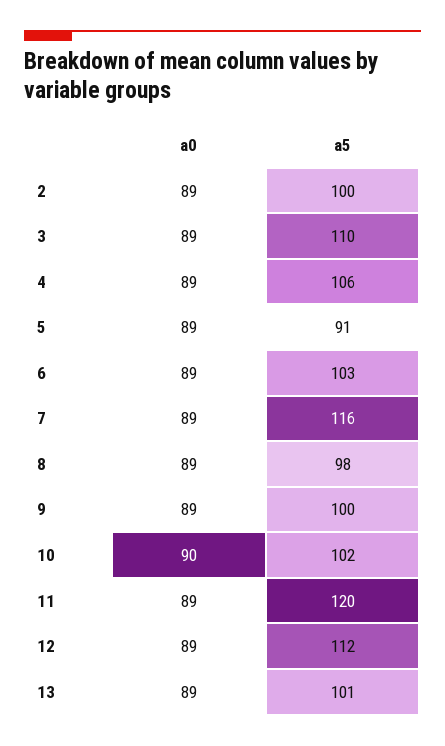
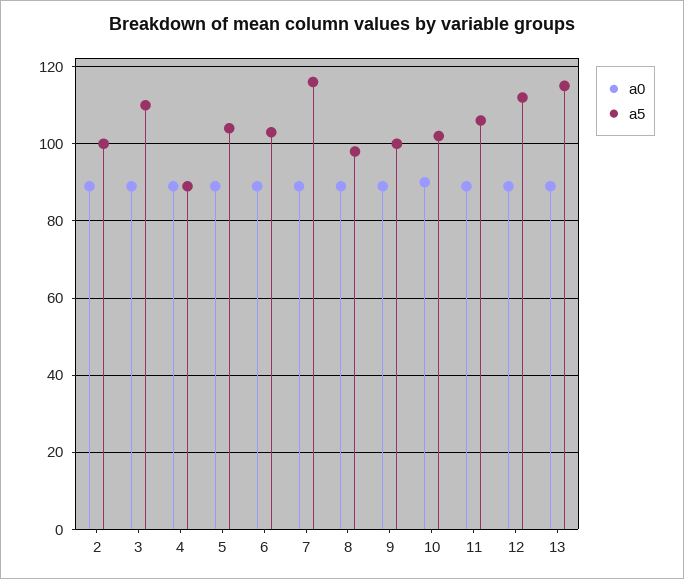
  {
    "a0": {
      "2": 89,
      "3": 89,
      "4": 89,
      "5": 89,
      "6": 89,
      "7": 89,
      "8": 89,
      "9": 89,
      "10": 90,
      "11": 89,
      "12": 89,
      "13": 89
    },
    "a5": {
      "2": 100,
      "3": 110,
-     "4": 106,
+     "4": 90,
-     "5": 91,
+     "5": 105,
      "6": 103,
      "7": 116,
      "8": 98,
      "9": 100,
      "10": 102,
-     "11": 120,
+     "11": 105,
      "12": 112,
-     "13": 101
+     "13": 115
    }
  }

